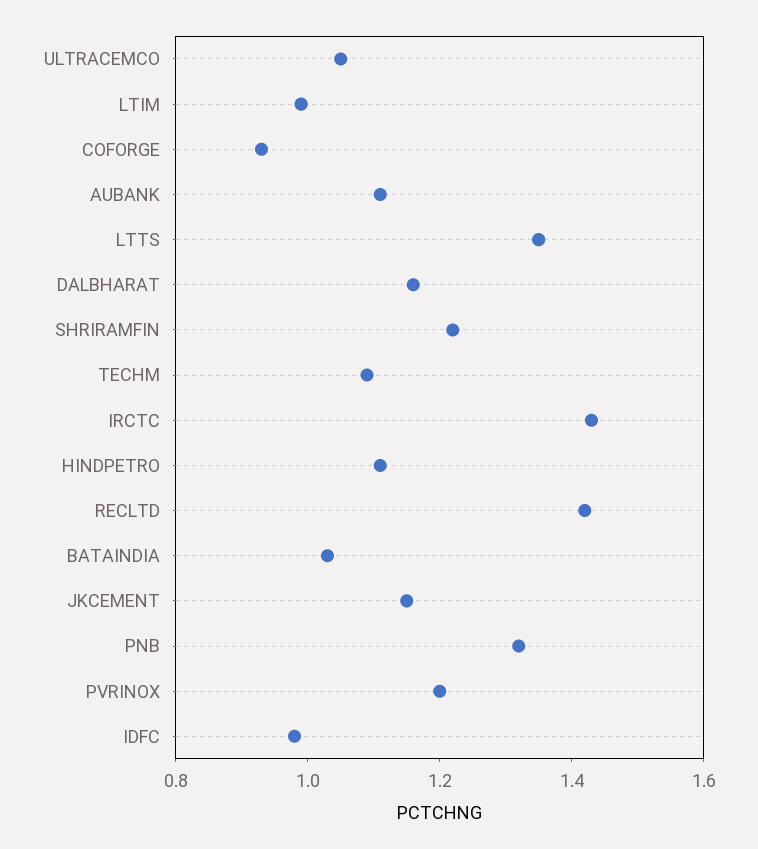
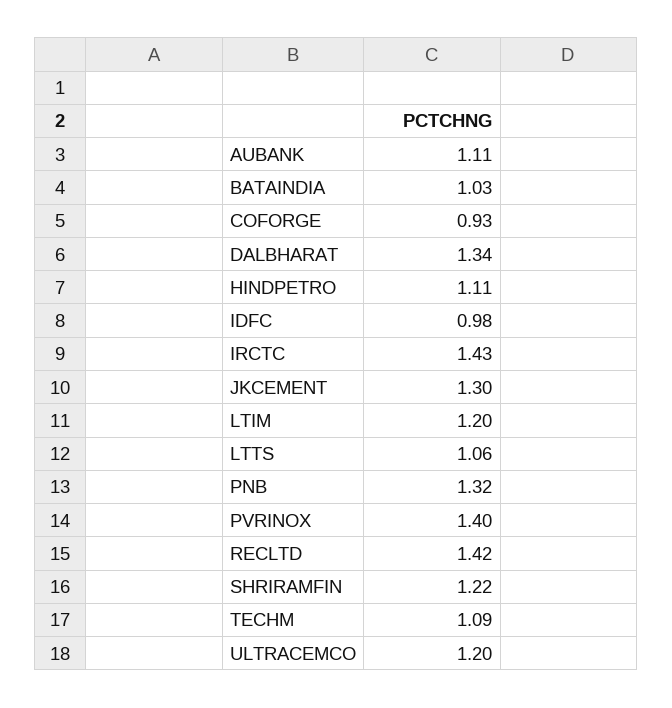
  {
-   "ULTRACEMCO": 1.05,
+   "ULTRACEMCO": 1.2,
-   "LTIM": 1,
+   "LTIM": 1.2,
    "COFORGE": 0.93,
    "AUBANK": 1.11,
-   "LTTS": 1.35,
+   "LTTS": 1.06,
-   "DALBHARAT": 1.15,
+   "DALBHARAT": 1.34,
    "SHRIRAMFIN": 1.22,
    "TECHM": 1.09,
    "IRCTC": 1.43,
    "HINDPETRO": 1.11,
    "RECLTD": 1.42,
    "BATAINDIA": 1.03,
-   "JKCEMENT": 1.15,
+   "JKCEMENT": 1.3,
    "PNB": 1.32,
-   "PVRINOX": 1.2,
+   "PVRINOX": 1.4,
    "IDFC": 0.98
  }

